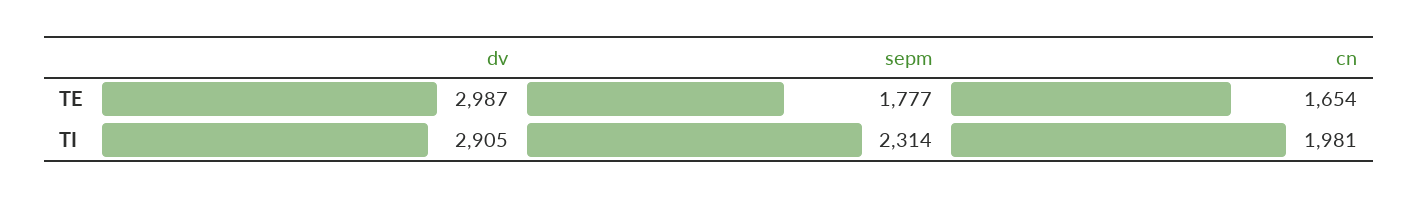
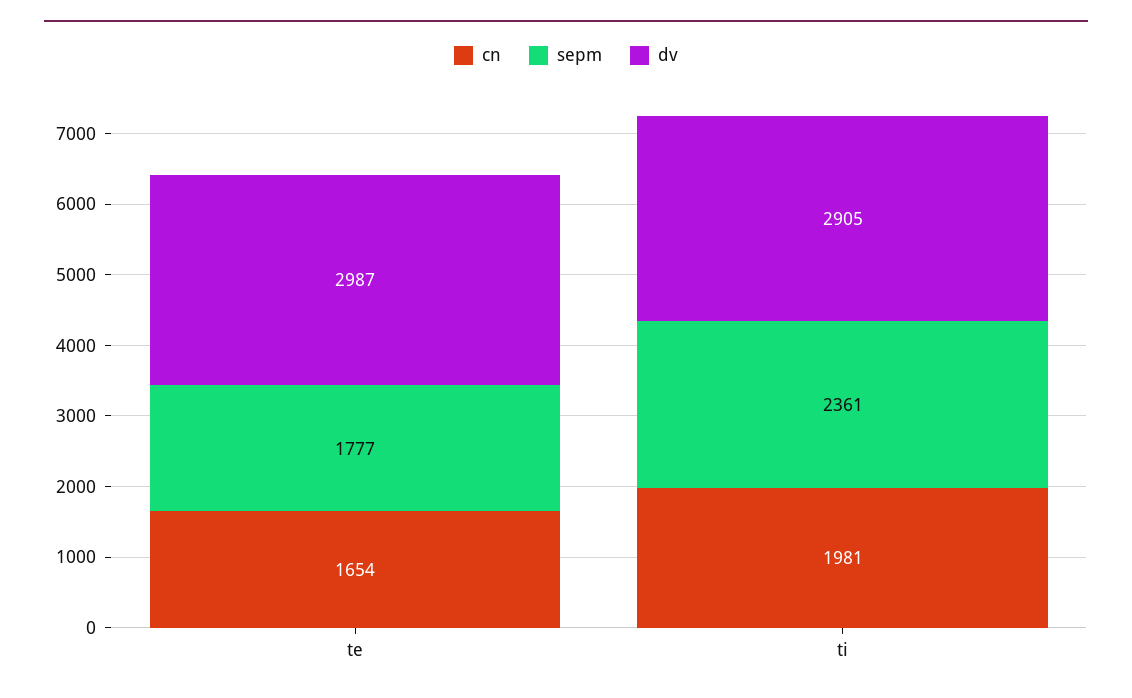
  {
    "dv": {
      "TE": 2987,
      "TI": 2905
    },
    "sepm": {
      "TE": 1777,
-     "TI": 2314
+     "TI": 2361
    },
    "cn": {
      "TE": 1654,
      "TI": 1981
    }
  }

